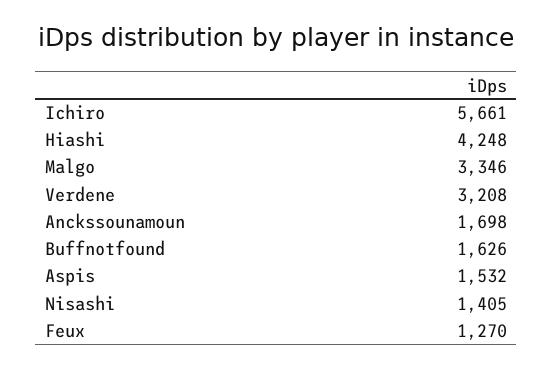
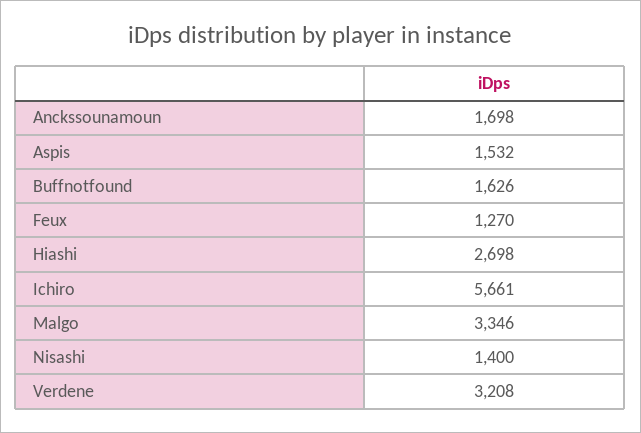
  {
    "Ichiro": 5661,
-   "Hiashi": 4248,
+   "Hiashi": 2698,
    "Malgo": 3346,
    "Verdene": 3208,
    "Anckssounamoun": 1698,
    "Buffnotfound": 1626,
    "Aspis": 1532,
-   "Nisashi": 1405,
+   "Nisashi": 1400,
    "Feux": 1270
  }

